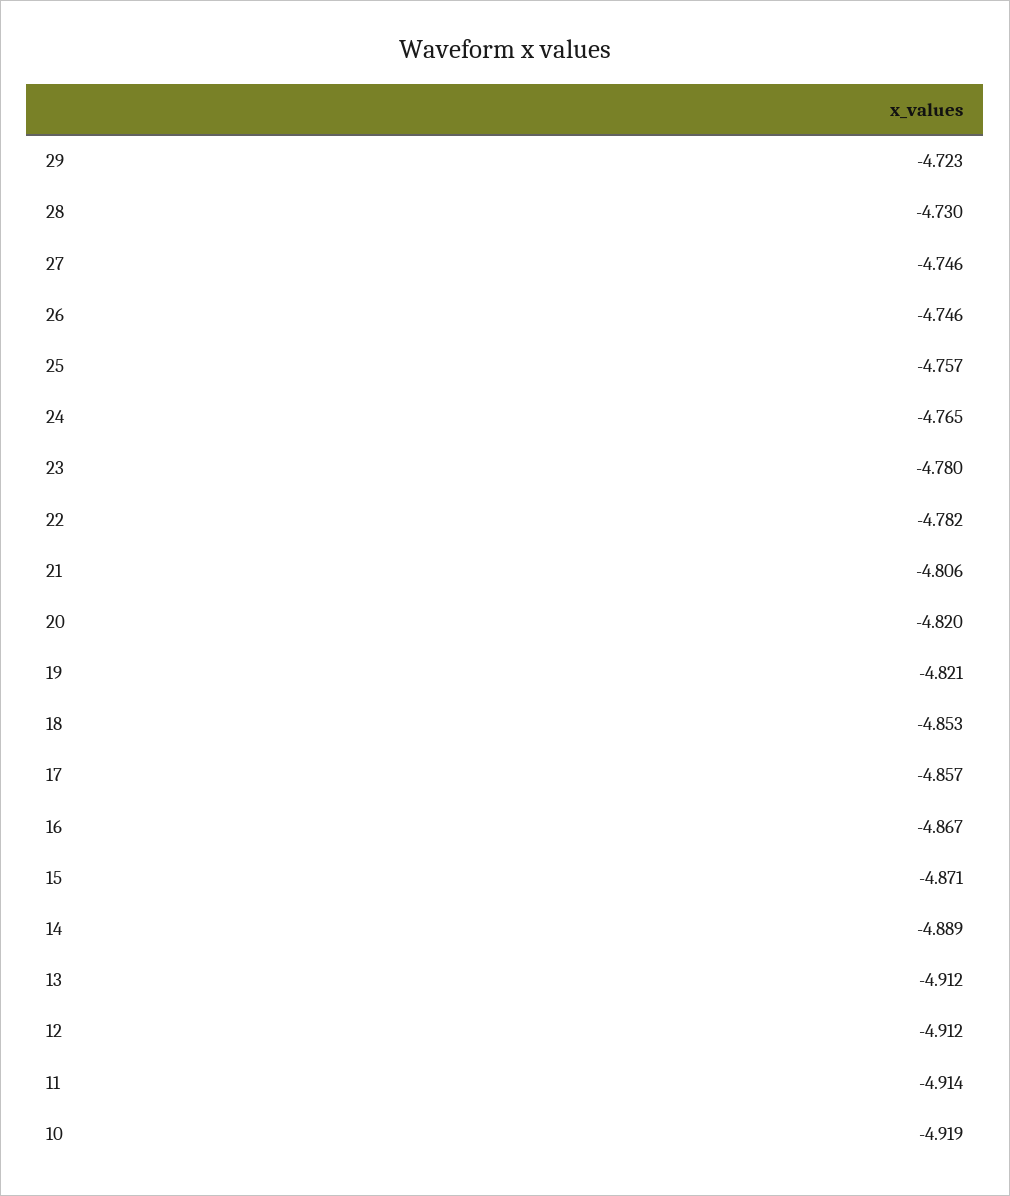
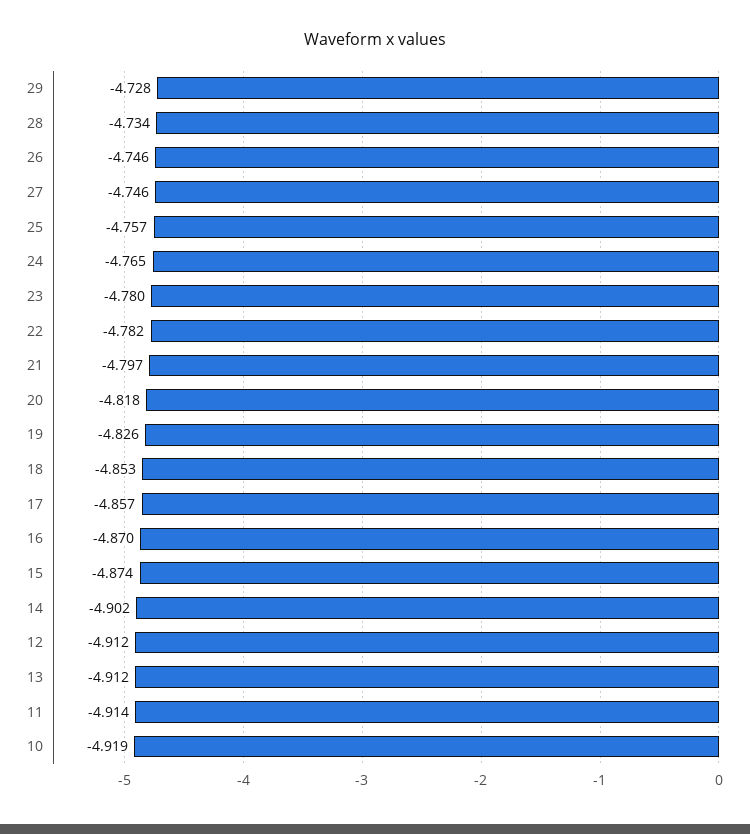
  {
-   "29": -4.723,
+   "29": -4.728,
-   "28": -4.73,
+   "28": -4.734,
    "27": -4.746,
    "26": -4.746,
    "25": -4.757,
    "24": -4.765,
    "23": -4.78,
    "22": -4.782,
-   "21": -4.806,
+   "21": -4.797,
-   "20": -4.82,
+   "20": -4.818,
-   "19": -4.821,
+   "19": -4.826,
    "18": -4.853,
    "17": -4.857,
-   "16": -4.867,
+   "16": -4.87,
-   "15": -4.871,
+   "15": -4.874,
-   "14": -4.889,
+   "14": -4.902,
    "13": -4.912,
    "12": -4.912,
    "11": -4.914,
    "10": -4.919
  }

